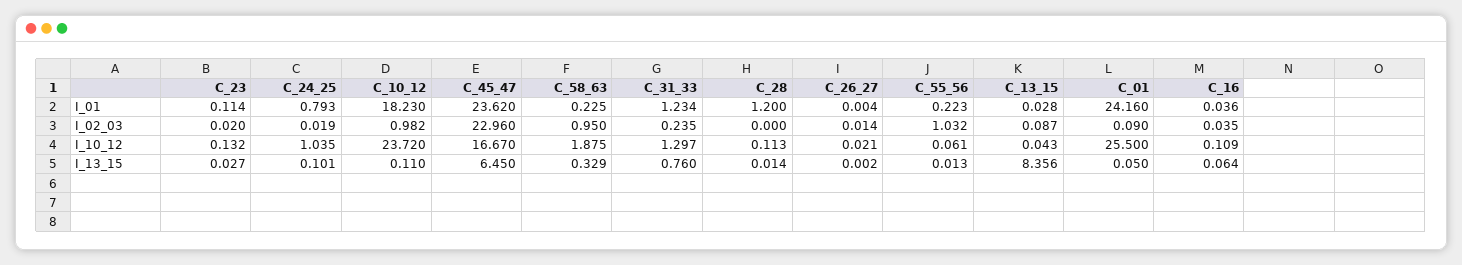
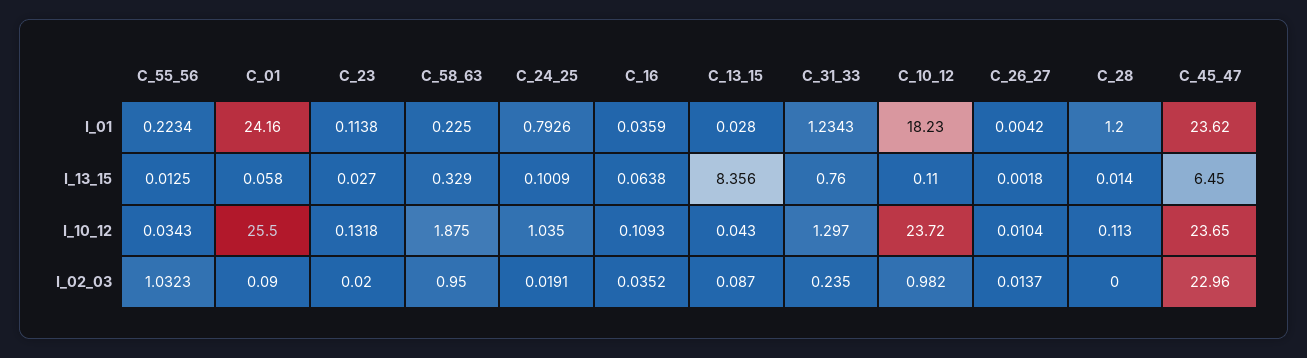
  {
    "C_23": {
      "I_01": 0.1138,
      "I_02_03": 0.02,
      "I_10_12": 0.1318,
      "I_13_15": 0.027
    },
    "C_24_25": {
      "I_01": 0.7926,
      "I_02_03": 0.0191,
      "I_10_12": 1.035,
      "I_13_15": 0.1009
    },
    "C_10_12": {
      "I_01": 18.23,
      "I_02_03": 0.982,
      "I_10_12": 23.72,
      "I_13_15": 0.11
    },
    "C_45_47": {
      "I_01": 23.62,
      "I_02_03": 22.96,
-     "I_10_12": 16.67,
+     "I_10_12": 23.65,
      "I_13_15": 6.45
    },
    "C_58_63": {
      "I_01": 0.225,
      "I_02_03": 0.95,
      "I_10_12": 1.875,
      "I_13_15": 0.329
    },
    "C_31_33": {
      "I_01": 1.2343,
      "I_02_03": 0.235,
      "I_10_12": 1.297,
      "I_13_15": 0.76
    },
    "C_28": {
      "I_01": 1.2,
      "I_02_03": 0,
      "I_10_12": 0.113,
      "I_13_15": 0.014
    },
    "C_26_27": {
      "I_01": 0.0042,
      "I_02_03": 0.0137,
-     "I_10_12": 0.021,
+     "I_10_12": 0.0104,
      "I_13_15": 0.0018
    },
    "C_55_56": {
      "I_01": 0.2234,
      "I_02_03": 1.0323,
-     "I_10_12": 0.061,
+     "I_10_12": 0.0343,
      "I_13_15": 0.0125
    },
    "C_13_15": {
      "I_01": 0.028,
      "I_02_03": 0.087,
      "I_10_12": 0.043,
      "I_13_15": 8.356
    },
    "C_01": {
      "I_01": 24.16,
      "I_02_03": 0.09,
      "I_10_12": 25.5,
-     "I_13_15": 0.05
+     "I_13_15": 0.058
    },
    "C_16": {
      "I_01": 0.0359,
      "I_02_03": 0.0352,
      "I_10_12": 0.1093,
      "I_13_15": 0.0638
    }
  }

